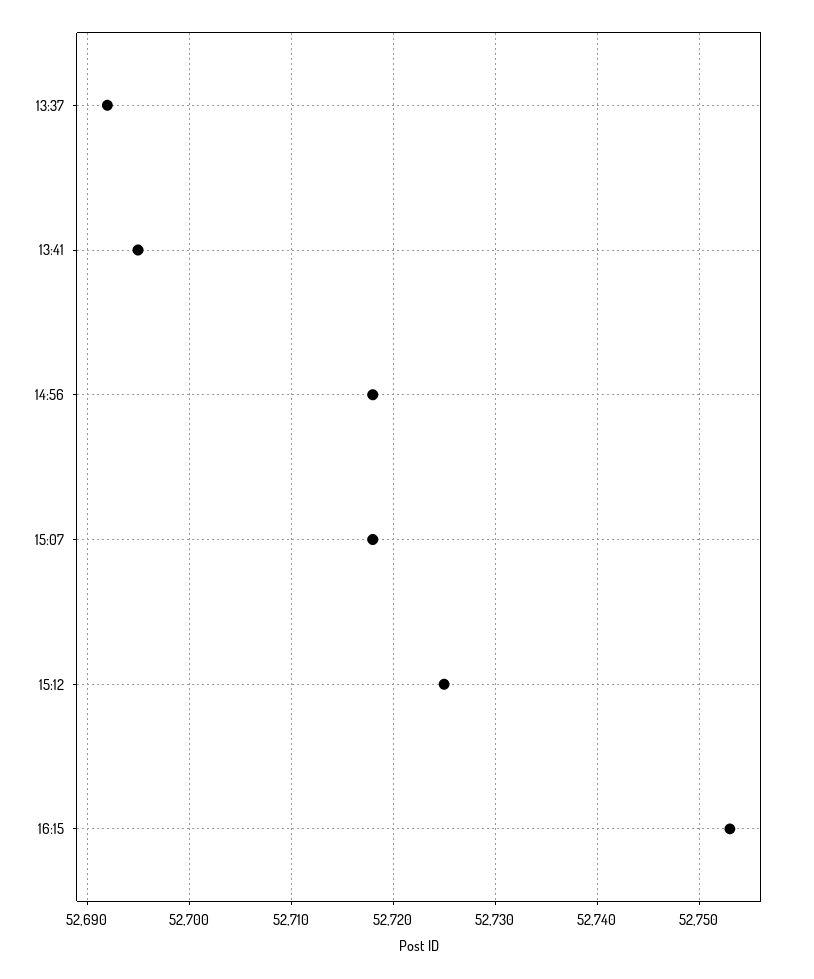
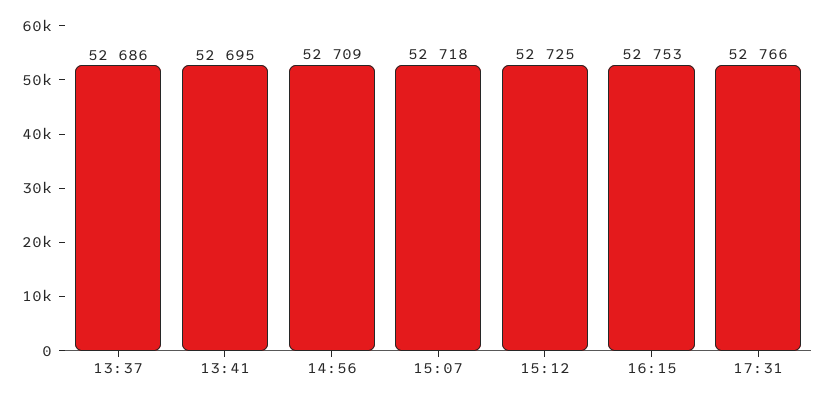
  {
-   "13:37": 52692,
+   "13:37": 52686,
    "13:41": 52695,
-   "14:56": 52718,
+   "14:56": 52709,
    "15:07": 52718,
    "15:12": 52725,
-   "16:15": 52753
+   "16:15": 52753,
+   "17:31": 52766
  }

